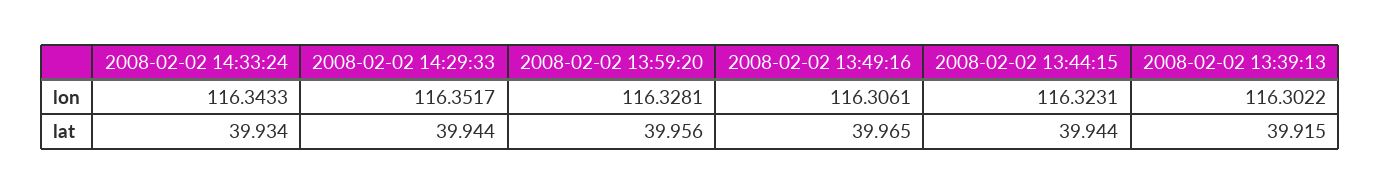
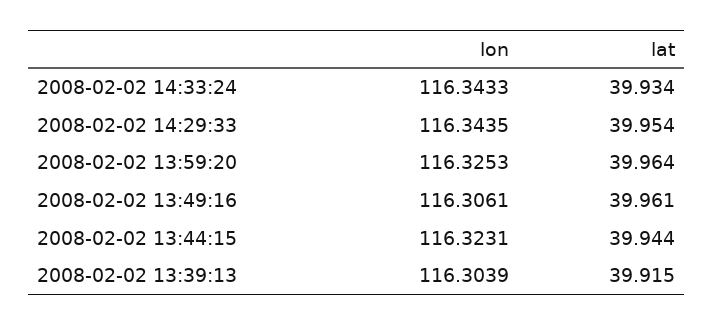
  {
    "2008-02-02 14:33:24": {
      "lon": 116.3433,
      "lat": 39.934
    },
    "2008-02-02 14:29:33": {
-     "lon": 116.3517,
+     "lon": 116.3435,
-     "lat": 39.944
+     "lat": 39.954
    },
    "2008-02-02 13:59:20": {
-     "lon": 116.3281,
+     "lon": 116.3253,
-     "lat": 39.956
+     "lat": 39.964
    },
    "2008-02-02 13:49:16": {
      "lon": 116.3061,
-     "lat": 39.965
+     "lat": 39.961
    },
    "2008-02-02 13:44:15": {
      "lon": 116.3231,
      "lat": 39.944
    },
    "2008-02-02 13:39:13": {
-     "lon": 116.3022,
+     "lon": 116.3039,
      "lat": 39.915
    }
  }

